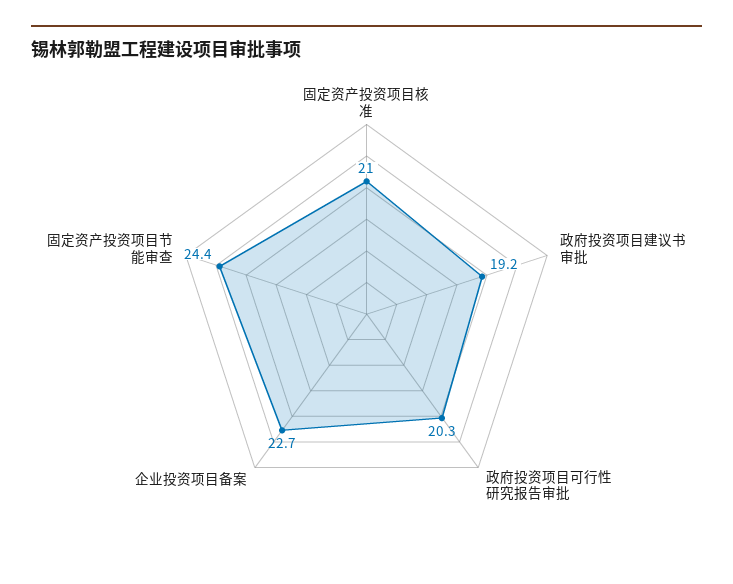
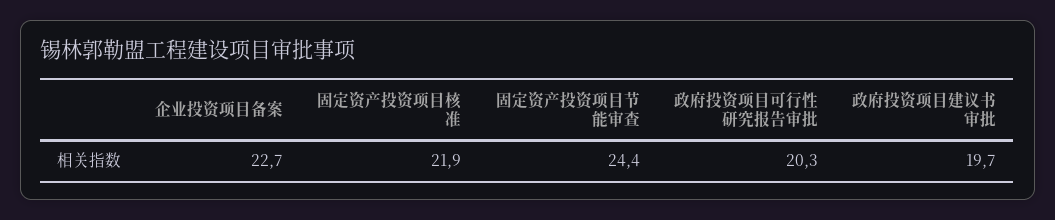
  {
-   "固定资产投资项目核准": 21,
+   "固定资产投资项目核准": 21.9,
-   "政府投资项目建议书审批": 19.2,
+   "政府投资项目建议书审批": 19.7,
    "政府投资项目可行性研究报告审批": 20.3,
    "企业投资项目备案": 22.7,
    "固定资产投资项目节能审查": 24.4
  }

